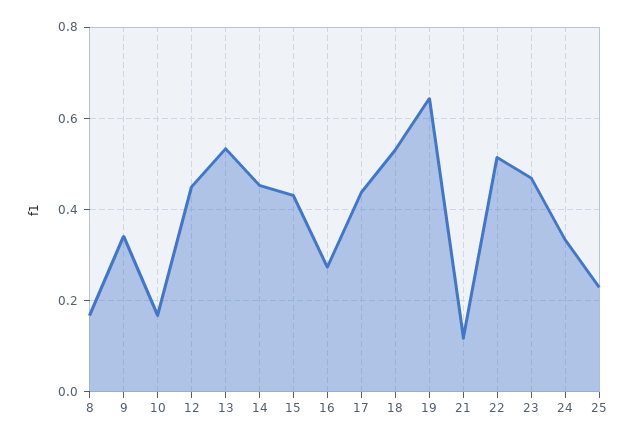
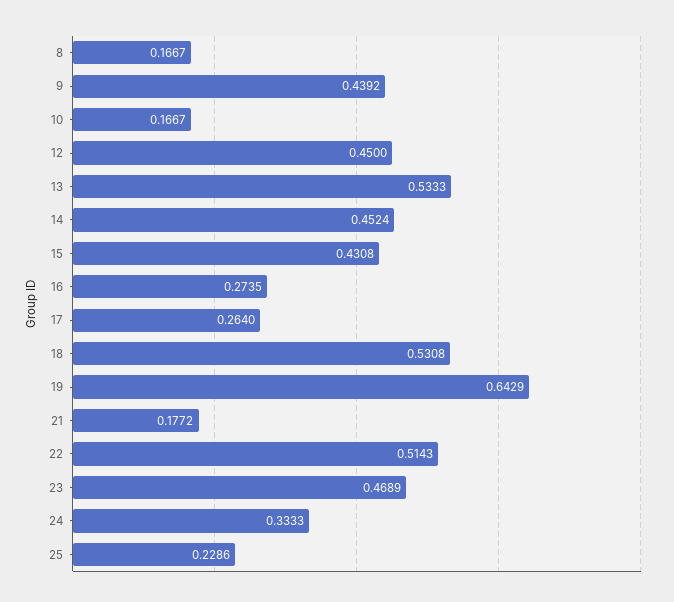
  {
    "8": 0.1667,
-   "9": 0.34,
+   "9": 0.4392,
    "10": 0.1667,
    "12": 0.45,
    "13": 0.5333,
    "14": 0.4524,
    "15": 0.4308,
    "16": 0.2735,
-   "17": 0.44,
+   "17": 0.264,
    "18": 0.5308,
    "19": 0.6429,
-   "21": 0.12,
+   "21": 0.1772,
    "22": 0.5143,
    "23": 0.4689,
    "24": 0.3333,
    "25": 0.2286
  }

